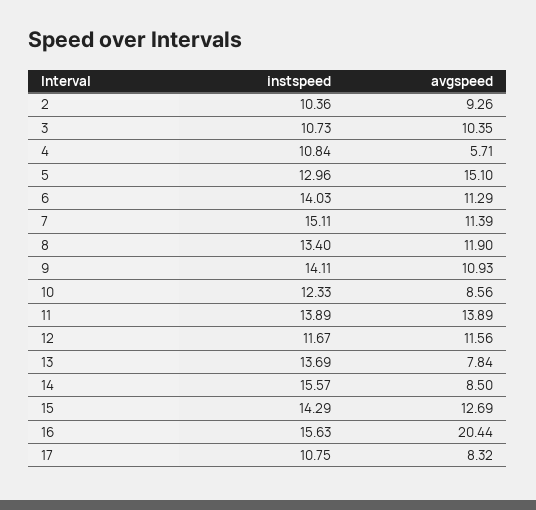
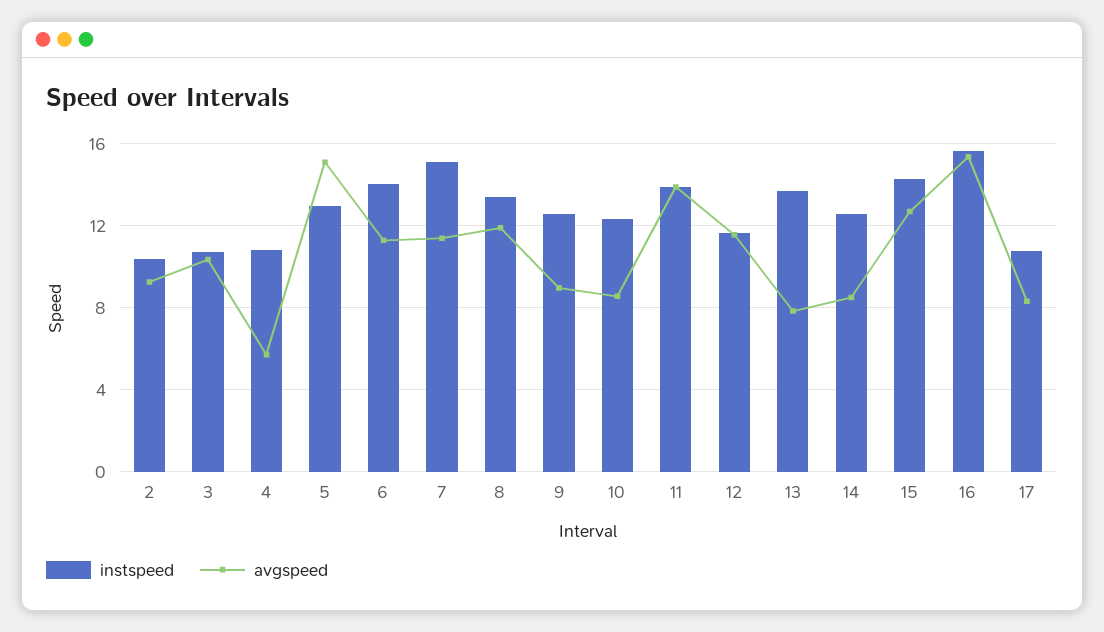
  {
    "instspeed": {
      "2": 10.36,
      "3": 10.73,
      "4": 10.84,
      "5": 12.96,
      "6": 14.03,
      "7": 15.11,
      "8": 13.4,
-     "9": 14.11,
+     "9": 12.5,
      "10": 12.33,
      "11": 13.89,
      "12": 11.67,
      "13": 13.69,
-     "14": 15.57,
+     "14": 12.5,
      "15": 14.29,
      "16": 15.63,
      "17": 10.75
    },
    "avgspeed": {
      "2": 9.26,
      "3": 10.35,
      "4": 5.71,
      "5": 15.1,
      "6": 11.29,
      "7": 11.39,
      "8": 11.9,
-     "9": 10.93,
+     "9": 9,
      "10": 8.56,
      "11": 13.89,
      "12": 11.56,
      "13": 7.84,
      "14": 8.5,
      "15": 12.69,
-     "16": 20.44,
+     "16": 15.5,
      "17": 8.32
    }
  }

